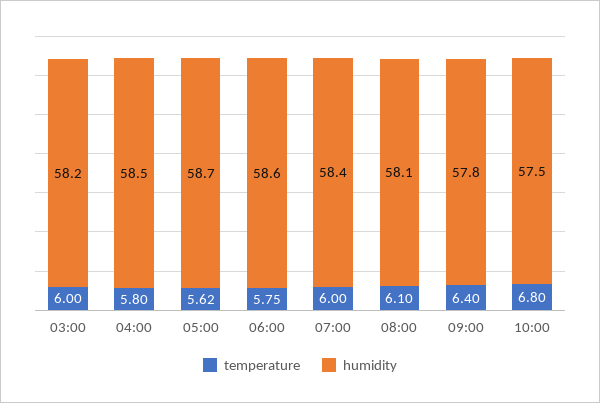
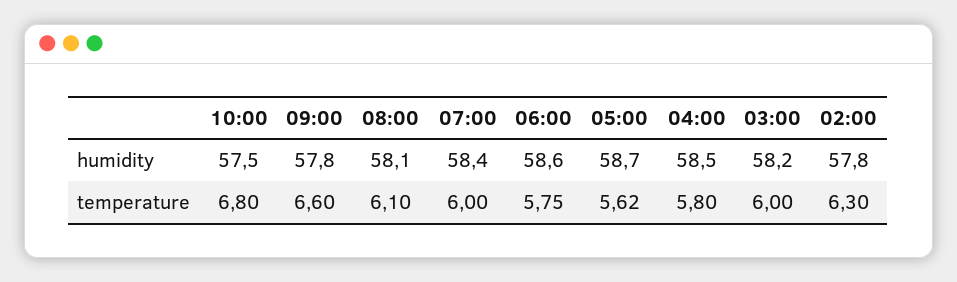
  {
    "temperature": {
      "03:00": 6,
      "04:00": 5.8,
      "05:00": 5.62,
      "06:00": 5.75,
      "07:00": 6,
      "08:00": 6.1,
-     "09:00": 6.4,
+     "09:00": 6.6,
-     "10:00": 6.8
+     "10:00": 6.8,
+     "02:00": 6.3
    },
    "humidity": {
      "03:00": 58.2,
      "04:00": 58.5,
      "05:00": 58.7,
      "06:00": 58.6,
      "07:00": 58.4,
      "08:00": 58.1,
      "09:00": 57.8,
-     "10:00": 57.5
+     "10:00": 57.5,
+     "02:00": 57.8
    }
  }

